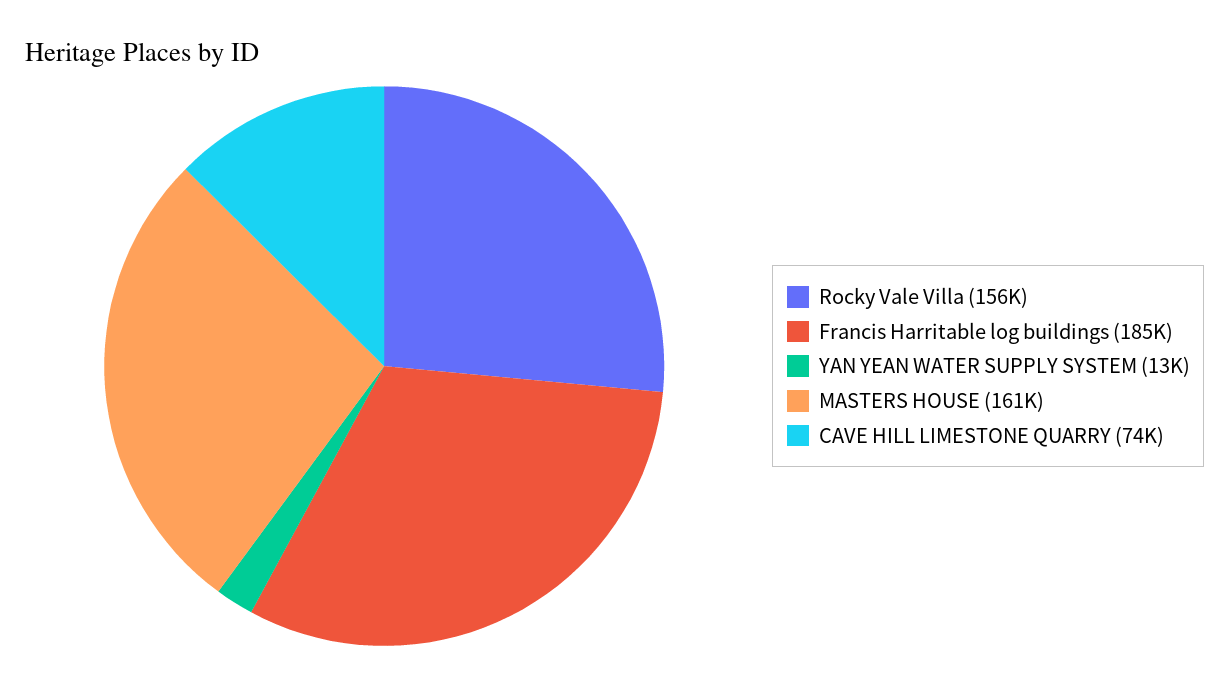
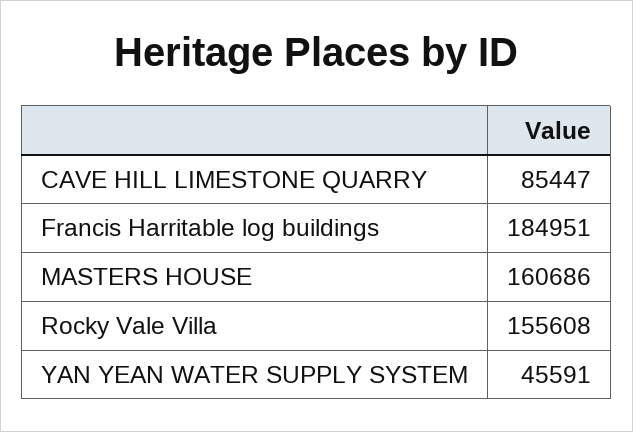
  {
    "Rocky Vale Villa": 155608,
    "Francis Harritable log buildings": 184951,
-   "YAN YEAN WATER SUPPLY SYSTEM": 13000,
+   "YAN YEAN WATER SUPPLY SYSTEM": 45591,
    "MASTERS HOUSE": 160686,
-   "CAVE HILL LIMESTONE QUARRY": 74000
+   "CAVE HILL LIMESTONE QUARRY": 85447
  }

